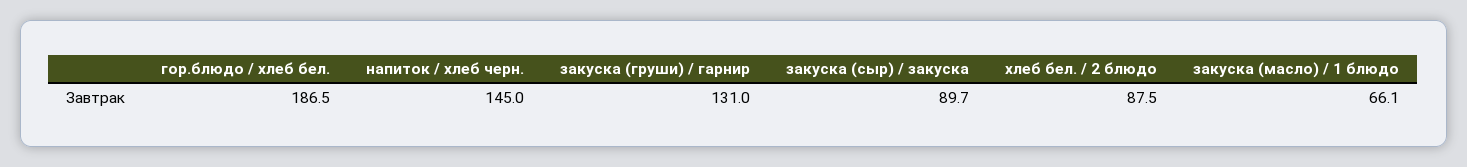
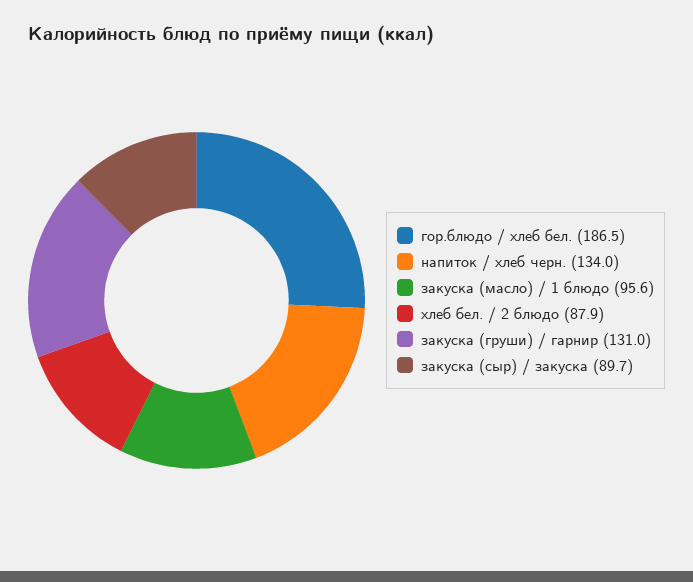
  {
    "гор.блюдо / хлеб бел.": 186.5,
-   "напиток / хлеб черн.": 145,
+   "напиток / хлеб черн.": 134,
    "закуска (груши) / гарнир": 131,
    "закуска (сыр) / закуска": 89.7,
-   "хлеб бел. / 2 блюдо": 87.5,
+   "хлеб бел. / 2 блюдо": 87.9,
-   "закуска (масло) / 1 блюдо": 66.1
+   "закуска (масло) / 1 блюдо": 95.6
  }

